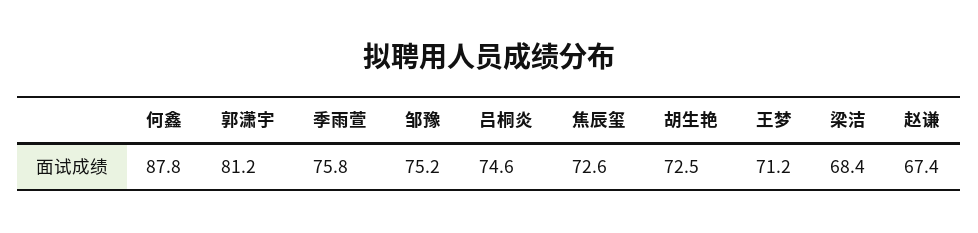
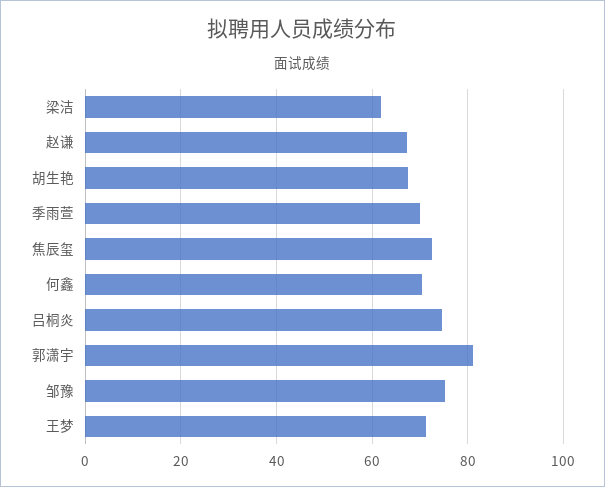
  {
-   "何鑫": 87.8,
+   "何鑫": 70,
    "郭潇宇": 81.2,
-   "季雨萱": 75.8,
+   "季雨萱": 70,
    "邹豫": 75.2,
    "吕桐炎": 74.6,
    "焦辰玺": 72.6,
-   "胡生艳": 72.5,
+   "胡生艳": 68,
    "王梦": 71.2,
-   "梁洁": 68.4,
+   "梁洁": 62,
    "赵谦": 67.4
  }

